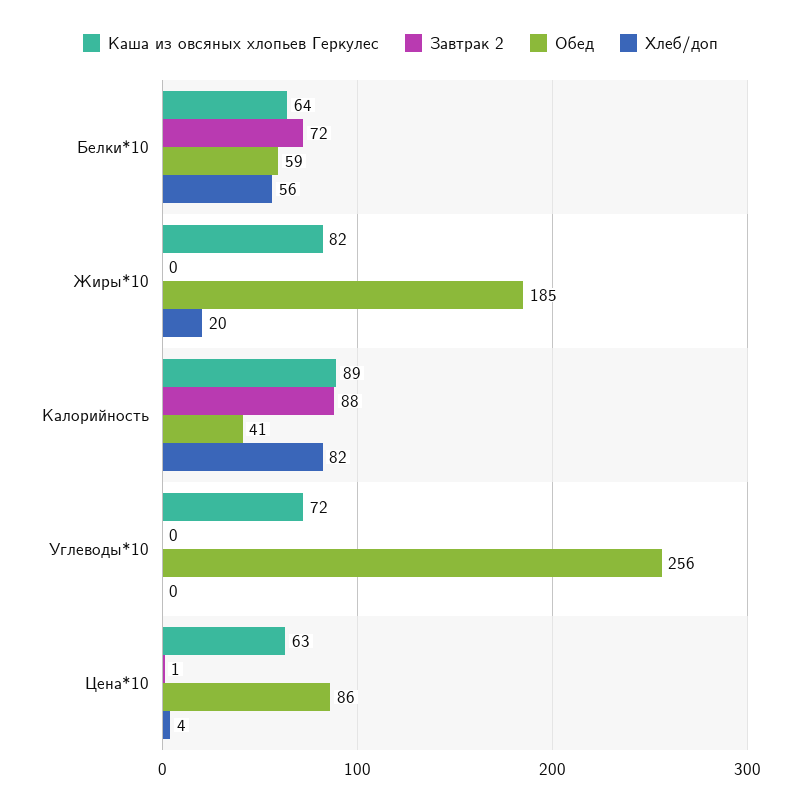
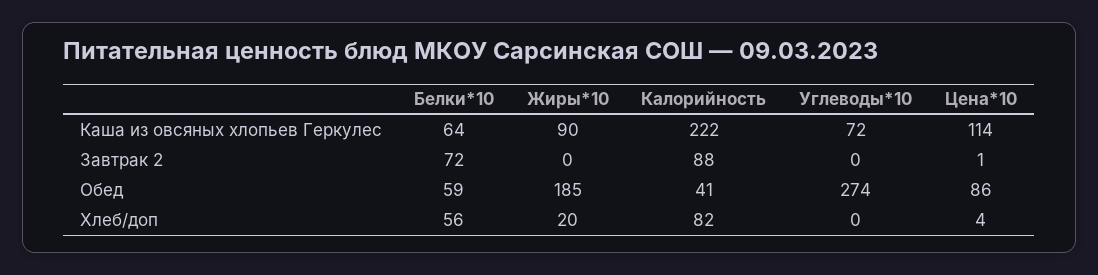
  {
    "Каша из овсяных хлопьев Геркулес": {
      "Белки*10": 64,
-     "Жиры*10": 82,
+     "Жиры*10": 90,
-     "Калорийность": 89,
+     "Калорийность": 222,
      "Углеводы*10": 72,
-     "Цена*10": 63
+     "Цена*10": 114
    },
    "Завтрак 2": {
      "Белки*10": 72,
      "Жиры*10": 0,
      "Калорийность": 88,
      "Углеводы*10": 0,
      "Цена*10": 1
    },
    "Обед": {
      "Белки*10": 59,
      "Жиры*10": 185,
      "Калорийность": 41,
-     "Углеводы*10": 256,
+     "Углеводы*10": 274,
      "Цена*10": 86
    },
    "Хлеб/доп": {
      "Белки*10": 56,
      "Жиры*10": 20,
      "Калорийность": 82,
      "Углеводы*10": 0,
      "Цена*10": 4
    }
  }

